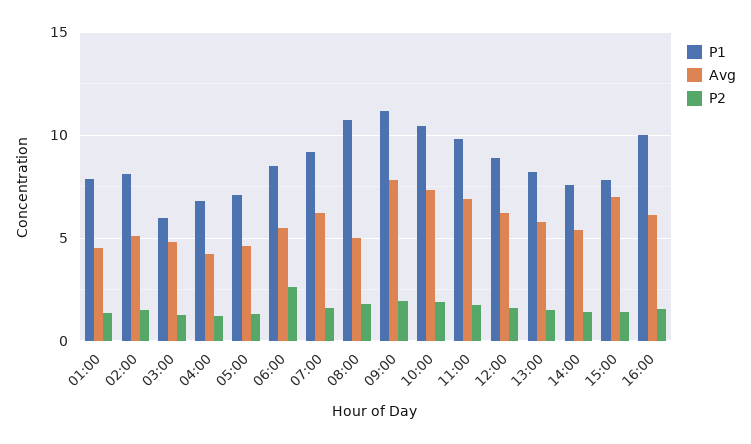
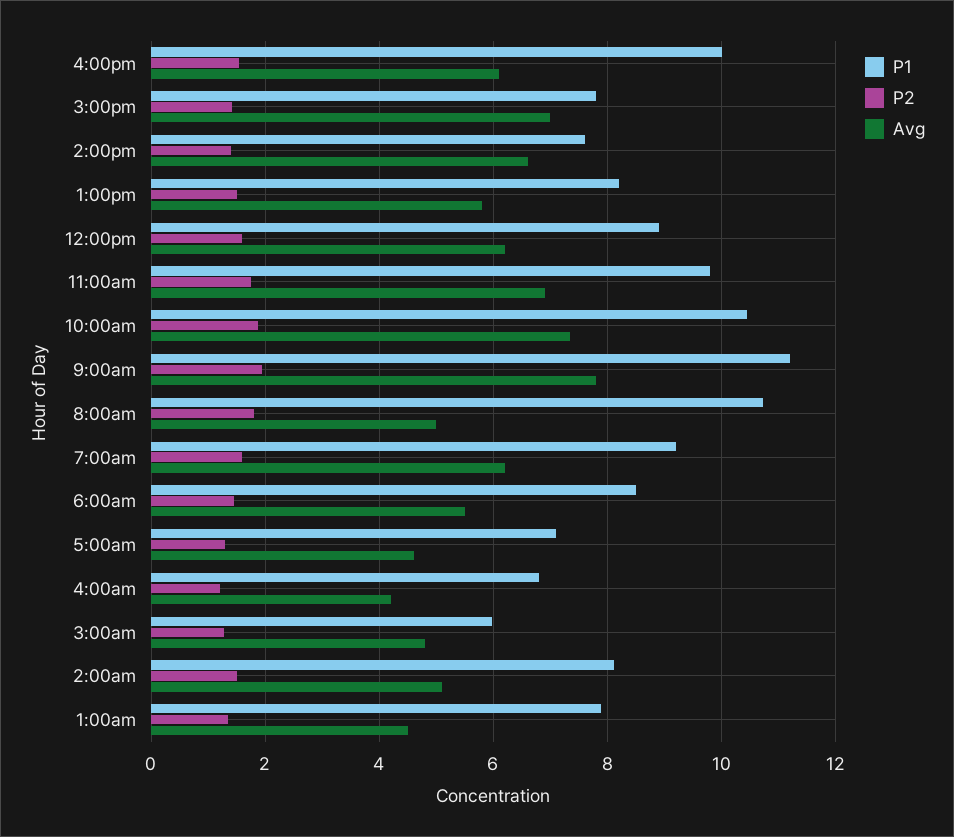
  {
    "P1": {
      "01:00": 7.8,
      "02:00": 8.2,
      "03:00": 6,
      "04:00": 6.8,
      "05:00": 7.2,
      "06:00": 8.6,
      "07:00": 9.2,
      "08:00": 10.8,
      "09:00": 11.2,
      "10:00": 10.4,
      "11:00": 9.8,
      "12:00": 9,
      "13:00": 8.2,
      "14:00": 7.6,
      "15:00": 7.8,
      "16:00": 10
    },
    "Avg": {
      "01:00": 4.6,
      "02:00": 5.2,
      "03:00": 4.8,
      "04:00": 4.2,
      "05:00": 4.6,
      "06:00": 5.6,
      "07:00": 6.2,
      "08:00": 5,
      "09:00": 7.8,
      "10:00": 7.4,
      "11:00": 7,
      "12:00": 6.2,
      "13:00": 5.8,
-     "14:00": 5.5,
+     "14:00": 6.6,
      "15:00": 7,
      "16:00": 6.2
    },
    "P2": {
      "01:00": 1.4,
      "02:00": 1.6,
      "03:00": 1.2,
      "04:00": 1.2,
      "05:00": 1.4,
-     "06:00": 2.5,
+     "06:00": 1.4,
      "07:00": 1.6,
      "08:00": 1.8,
      "09:00": 2,
      "10:00": 1.8,
      "11:00": 1.8,
      "12:00": 1.6,
      "13:00": 1.6,
      "14:00": 1.4,
      "15:00": 1.4,
      "16:00": 1.6
    }
  }

